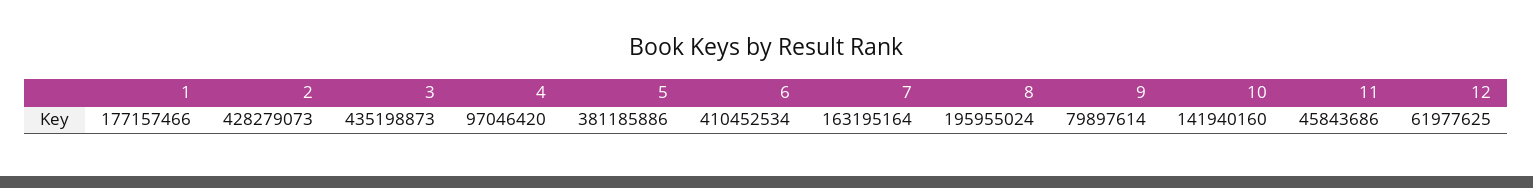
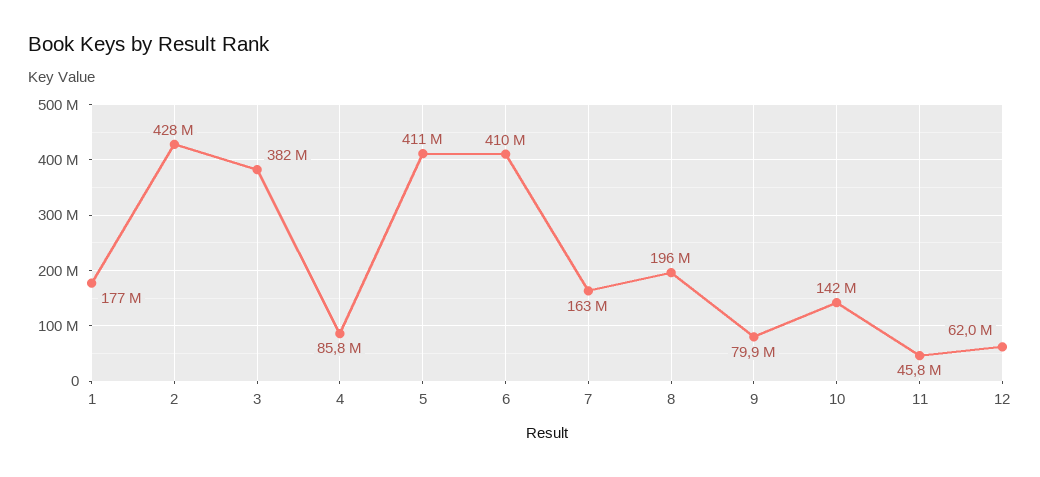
  {
    "1": 177157466,
    "2": 428279073,
-   "3": 435198873,
+   "3": 382000000,
-   "4": 97046420,
+   "4": 85800000,
-   "5": 381185886,
+   "5": 411000000,
    "6": 410452534,
    "7": 163195164,
    "8": 195955024,
    "9": 79897614,
    "10": 141940160,
    "11": 45843686,
    "12": 61977625
  }

